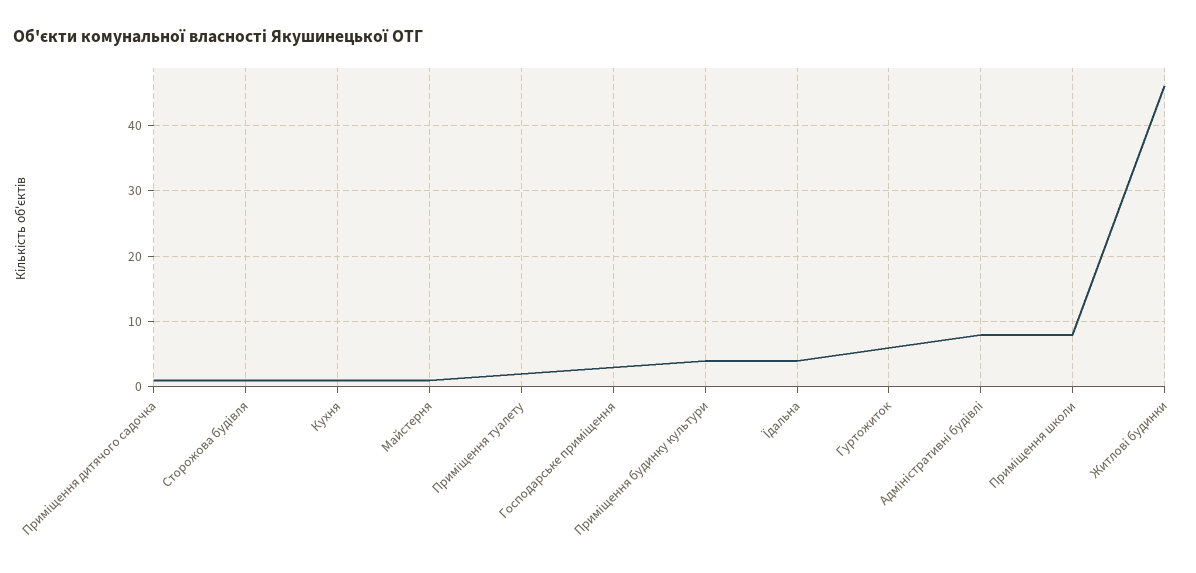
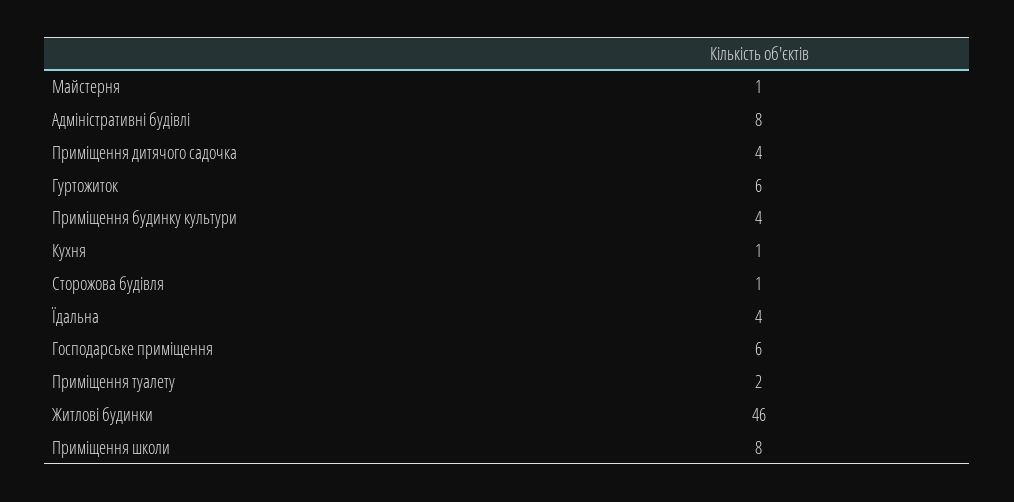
  {
-   "Приміщення дитячого садочка": 1,
+   "Приміщення дитячого садочка": 4,
    "Сторожова будівля": 1,
    "Кухня": 1,
    "Майстерня": 1,
    "Приміщення туалету": 2,
-   "Господарське приміщення": 3,
+   "Господарське приміщення": 6,
    "Приміщення будинку культури": 4,
    "Їдальна": 4,
    "Гуртожиток": 6,
    "Адміністративні будівлі": 8,
    "Приміщення школи": 8,
    "Житлові будинки": 46
  }

